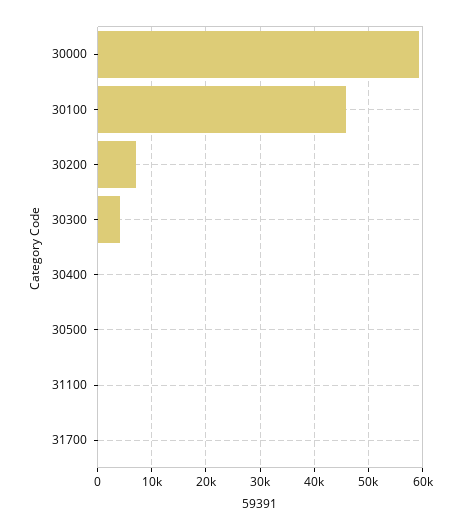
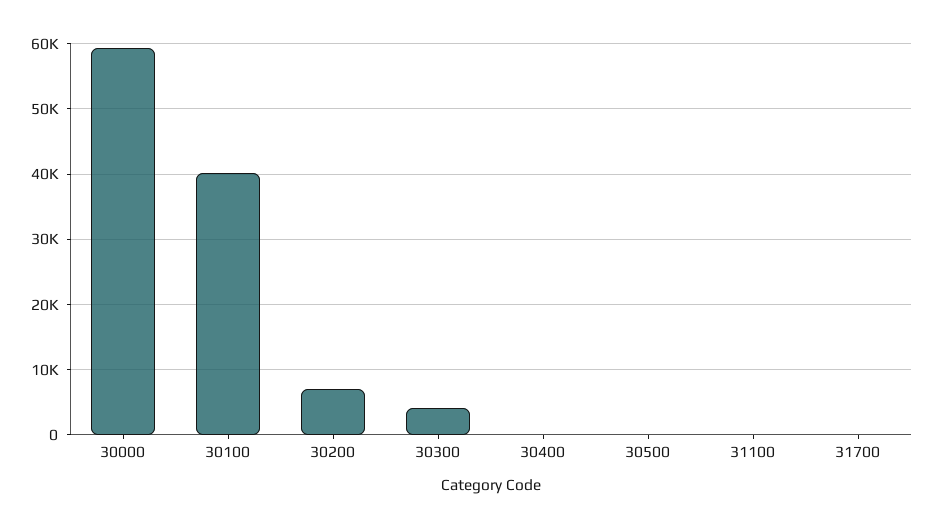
  {
    "30000": 59000,
-   "30100": 46000,
+   "30100": 40000,
    "30200": 7000,
    "30300": 4000,
    "30400": 0,
    "30500": 0,
    "31100": 0,
    "31700": 0
  }

